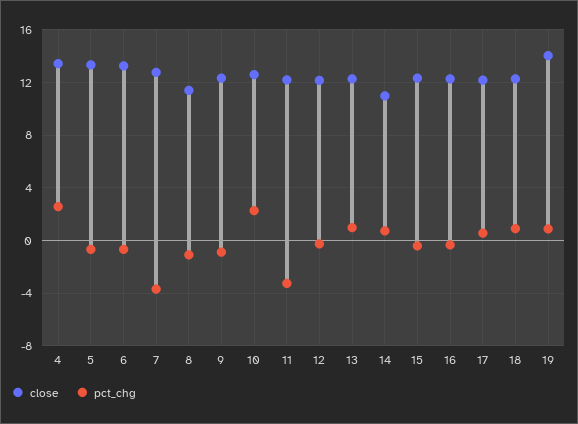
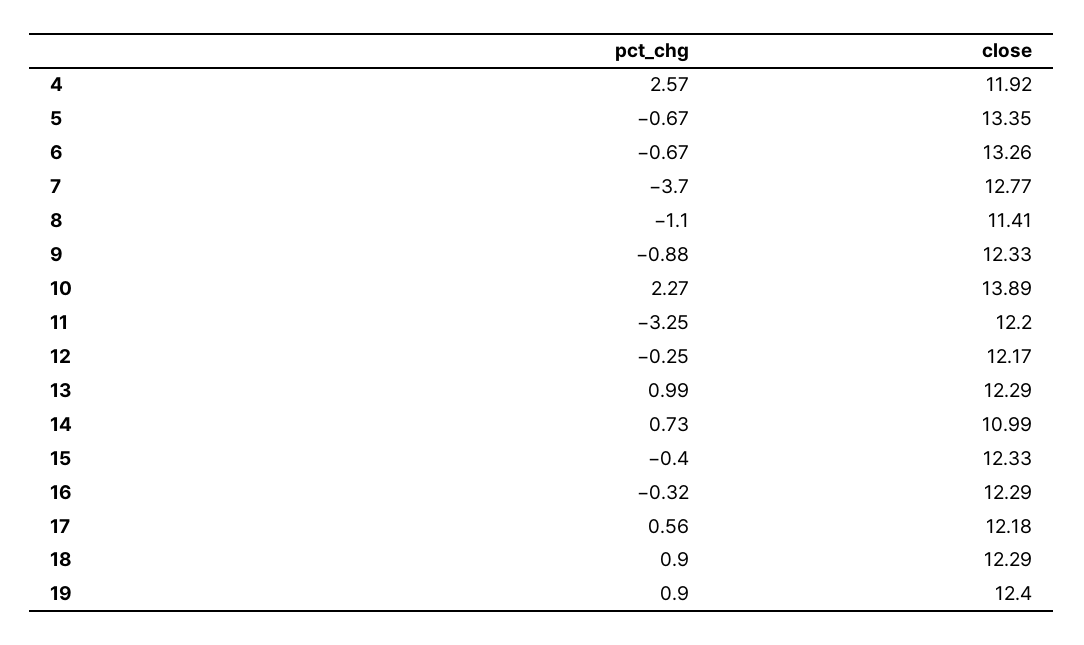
  {
    "close": {
-     "4": 13.5,
+     "4": 11.92,
      "5": 13.35,
      "6": 13.26,
      "7": 12.77,
      "8": 11.41,
      "9": 12.33,
-     "10": 12.5,
+     "10": 13.89,
      "11": 12.2,
      "12": 12.17,
      "13": 12.29,
      "14": 10.99,
      "15": 12.33,
      "16": 12.29,
      "17": 12.18,
      "18": 12.29,
-     "19": 14
+     "19": 12.4
    },
    "pct_chg": {
      "4": 2.57,
      "5": -0.67,
      "6": -0.67,
      "7": -3.7,
      "8": -1.1,
      "9": -0.88,
      "10": 2.27,
      "11": -3.25,
      "12": -0.25,
      "13": 0.99,
      "14": 0.73,
      "15": -0.4,
      "16": -0.32,
      "17": 0.56,
      "18": 0.9,
      "19": 0.9
    }
  }

